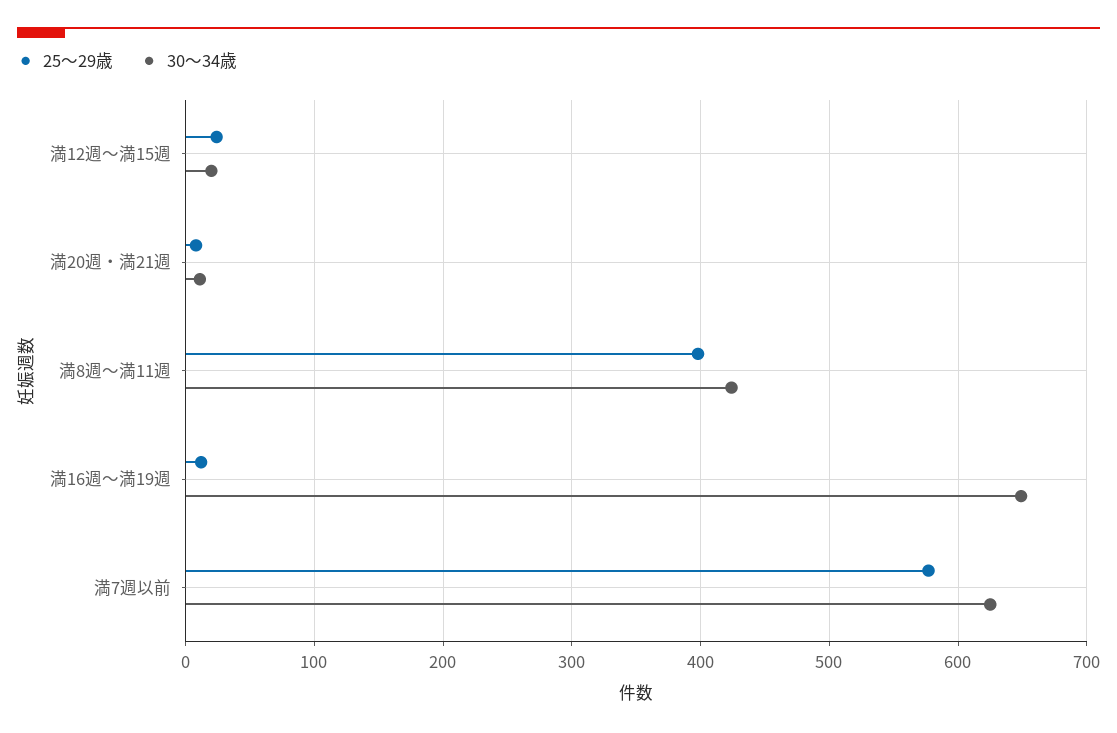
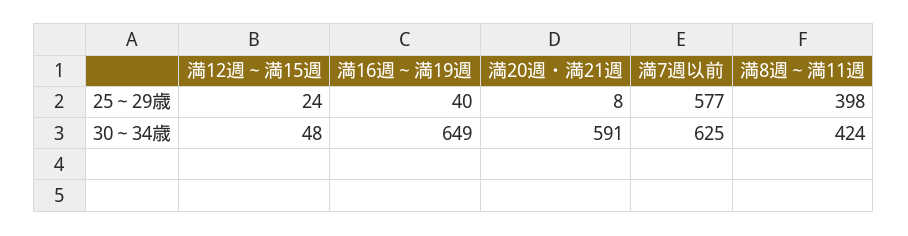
  {
    "25～29歳": {
      "満12週～満15週": 24,
      "満20週・満21週": 8,
      "満8週～満11週": 398,
-     "満16週～満19週": 10,
+     "満16週～満19週": 40,
      "満7週以前": 577
    },
    "30～34歳": {
-     "満12週～満15週": 20,
+     "満12週～満15週": 48,
-     "満20週・満21週": 10,
+     "満20週・満21週": 591,
      "満8週～満11週": 424,
      "満16週～満19週": 649,
      "満7週以前": 625
    }
  }

